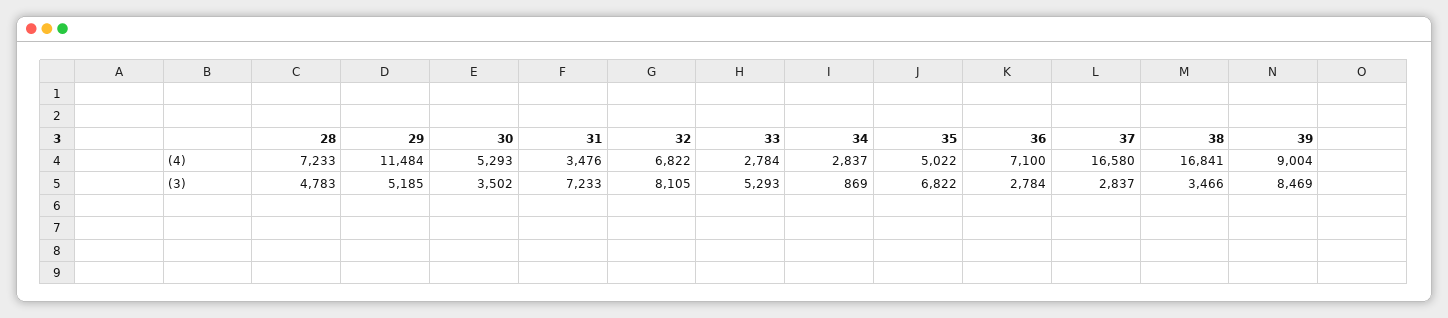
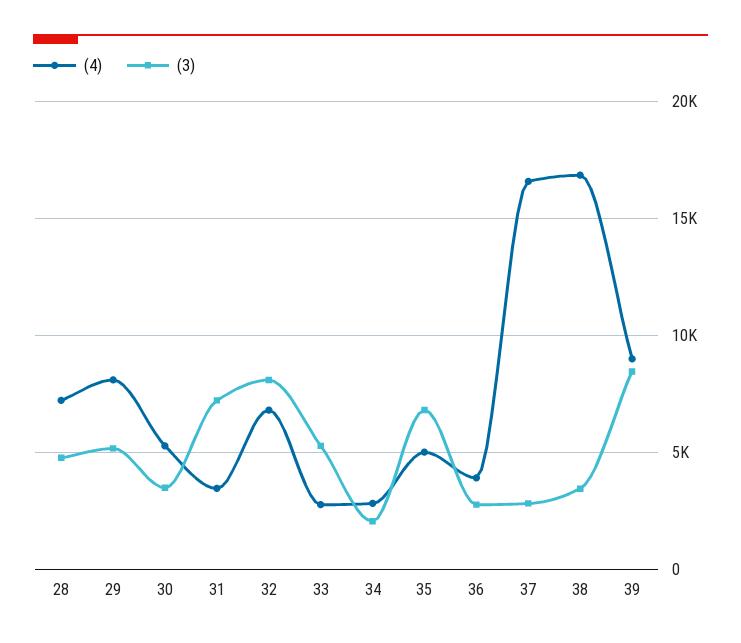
  {
    "(4)": {
      "28": 7233,
-     "29": 11484,
+     "29": 8000,
      "30": 5293,
      "31": 3476,
      "32": 6822,
      "33": 2784,
      "34": 2837,
      "35": 5022,
-     "36": 7100,
+     "36": 4000,
      "37": 16580,
      "38": 16841,
      "39": 9004
    },
    "(3)": {
      "28": 4783,
      "29": 5185,
      "30": 3502,
      "31": 7233,
      "32": 8105,
      "33": 5293,
-     "34": 869,
+     "34": 2000,
      "35": 6822,
      "36": 2784,
      "37": 2837,
      "38": 3466,
      "39": 8469
    }
  }

